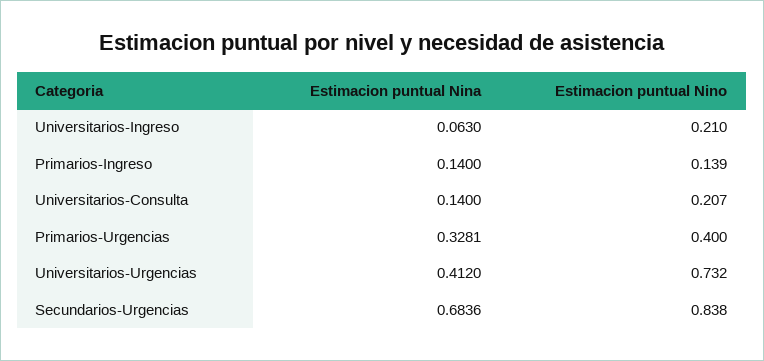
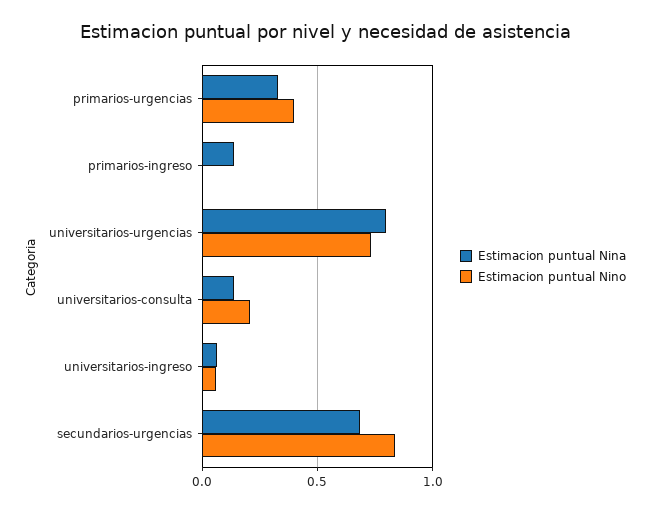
  {
    "Estimacion puntual Nina": {
      "Universitarios-Ingreso": 0.063,
      "Primarios-Ingreso": 0.14,
      "Universitarios-Consulta": 0.14,
      "Primarios-Urgencias": 0.3281,
-     "Universitarios-Urgencias": 0.412,
+     "Universitarios-Urgencias": 0.8,
      "Secundarios-Urgencias": 0.6836
    },
    "Estimacion puntual Nino": {
-     "Universitarios-Ingreso": 0.21,
+     "Universitarios-Ingreso": 0.05,
-     "Primarios-Ingreso": 0.139,
+     "Primarios-Ingreso": 0,
      "Universitarios-Consulta": 0.207,
      "Primarios-Urgencias": 0.4,
      "Universitarios-Urgencias": 0.732,
      "Secundarios-Urgencias": 0.838
    }
  }

